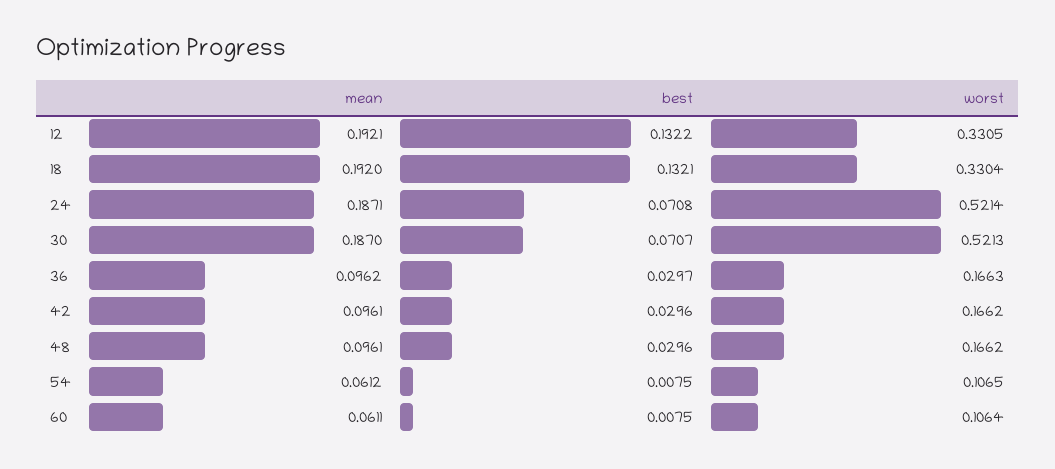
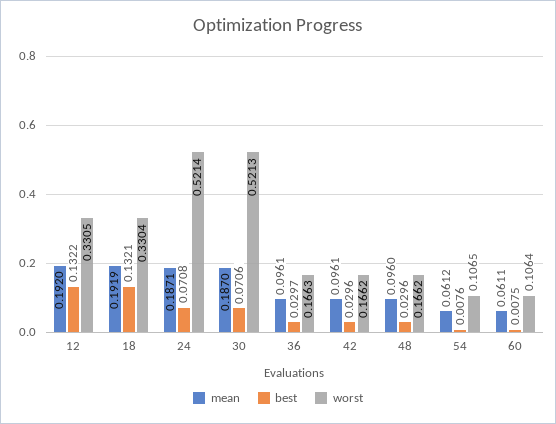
  {
    "mean": {
-     "12": 0.1921,
+     "12": 0.192,
-     "18": 0.192,
+     "18": 0.1919,
      "24": 0.1871,
      "30": 0.187,
-     "36": 0.0962,
+     "36": 0.0961,
      "42": 0.0961,
-     "48": 0.0961,
+     "48": 0.096,
      "54": 0.0612,
      "60": 0.0611
    },
    "best": {
      "12": 0.1322,
      "18": 0.1321,
      "24": 0.0708,
-     "30": 0.0707,
+     "30": 0.0706,
      "36": 0.0297,
      "42": 0.0296,
      "48": 0.0296,
-     "54": 0.0075,
+     "54": 0.0076,
      "60": 0.0075
    },
    "worst": {
      "12": 0.3305,
      "18": 0.3304,
      "24": 0.5214,
      "30": 0.5213,
      "36": 0.1663,
      "42": 0.1662,
      "48": 0.1662,
      "54": 0.1065,
      "60": 0.1064
    }
  }

